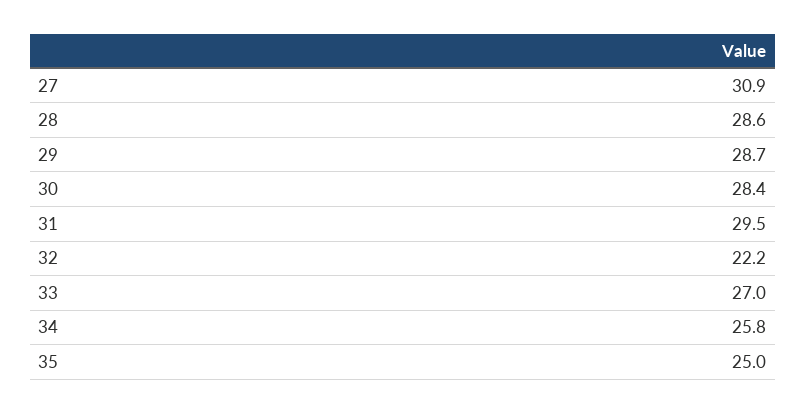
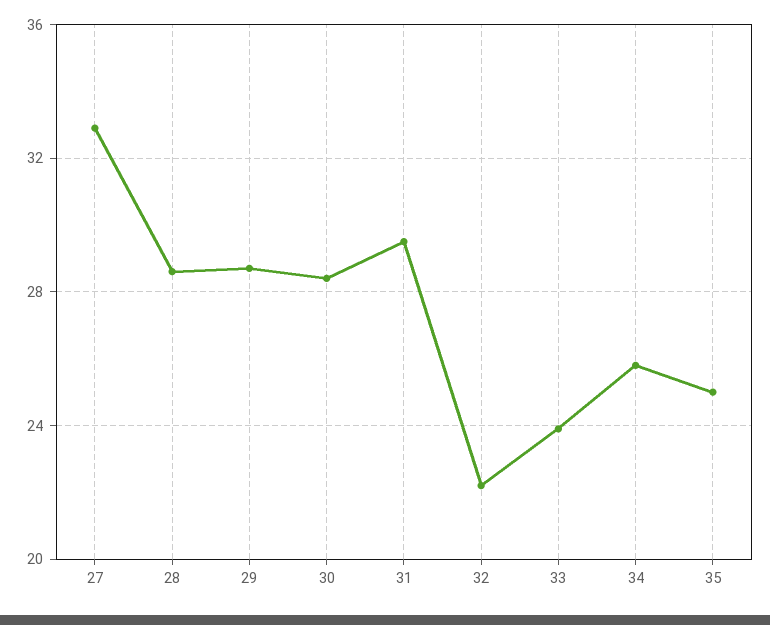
  {
-   "27": 30.9,
+   "27": 33,
    "28": 28.6,
    "29": 28.7,
    "30": 28.4,
    "31": 29.5,
    "32": 22.2,
-   "33": 27,
+   "33": 24,
    "34": 25.8,
    "35": 25
  }

